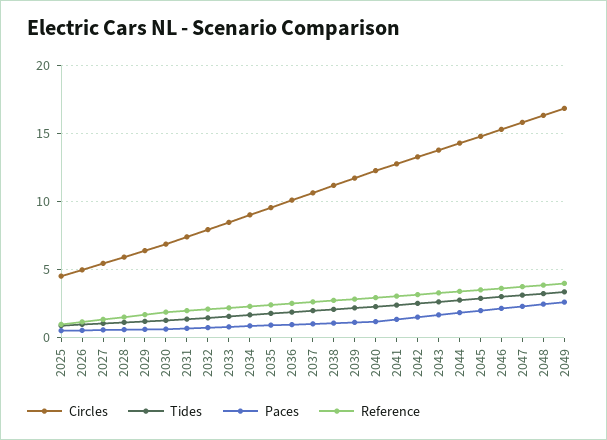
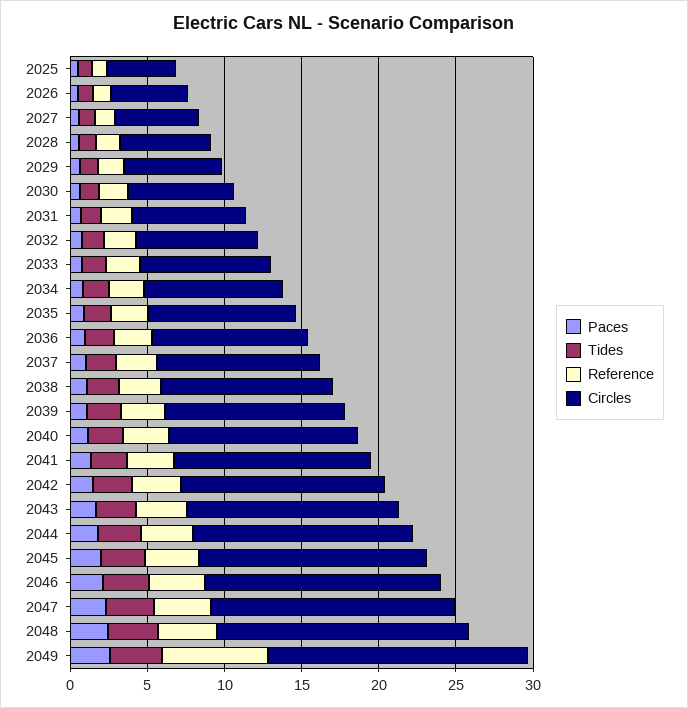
  {
    "Circles": {
      "2025": 4.5,
      "2026": 5,
      "2027": 5.5,
      "2028": 6,
      "2029": 6.5,
      "2030": 7,
      "2031": 7.5,
      "2032": 8,
      "2033": 8.5,
      "2034": 9,
      "2035": 9.5,
      "2036": 10,
      "2037": 10.5,
      "2038": 11,
      "2039": 11.5,
      "2040": 12,
      "2041": 12.5,
      "2042": 13.5,
      "2043": 14,
      "2044": 14.5,
      "2045": 15,
      "2046": 15.5,
      "2047": 16,
      "2048": 16.5,
      "2049": 17
    },
    "Tides": {
      "2025": 1,
      "2026": 1,
      "2027": 1,
      "2028": 1,
      "2029": 1,
      "2030": 1.5,
      "2031": 1.5,
      "2032": 1.5,
      "2033": 1.5,
      "2034": 1.5,
      "2035": 2,
      "2036": 2,
      "2037": 2,
      "2038": 2,
      "2039": 2,
      "2040": 2.5,
      "2041": 2.5,
      "2042": 2.5,
      "2043": 2.5,
      "2044": 3,
      "2045": 3,
      "2046": 3,
      "2047": 3,
      "2048": 3,
      "2049": 3.5
    },
    "Paces": {
      "2025": 0.5,
      "2026": 0.5,
      "2027": 0.5,
      "2028": 0.5,
      "2029": 0.5,
      "2030": 0.5,
      "2031": 0.5,
      "2032": 0.5,
      "2033": 1,
      "2034": 1,
      "2035": 1,
      "2036": 1,
      "2037": 1,
      "2038": 1,
      "2039": 1,
      "2040": 1,
      "2041": 1.5,
      "2042": 1.5,
      "2043": 1.5,
      "2044": 2,
      "2045": 2,
      "2046": 2,
      "2047": 2.5,
      "2048": 2.5,
      "2049": 2.5
    },
    "Reference": {
      "2025": 1,
      "2026": 1,
      "2027": 1.5,
      "2028": 1.5,
      "2029": 1.5,
      "2030": 2,
      "2031": 2,
      "2032": 2,
      "2033": 2,
      "2034": 2.5,
      "2035": 2.5,
      "2036": 2.5,
      "2037": 2.5,
      "2038": 2.5,
      "2039": 3,
      "2040": 3,
      "2041": 3,
      "2042": 3,
      "2043": 3.5,
      "2044": 3.5,
      "2045": 3.5,
      "2046": 3.5,
      "2047": 3.5,
      "2048": 4,
-     "2049": 4
+     "2049": 7
    }
  }

